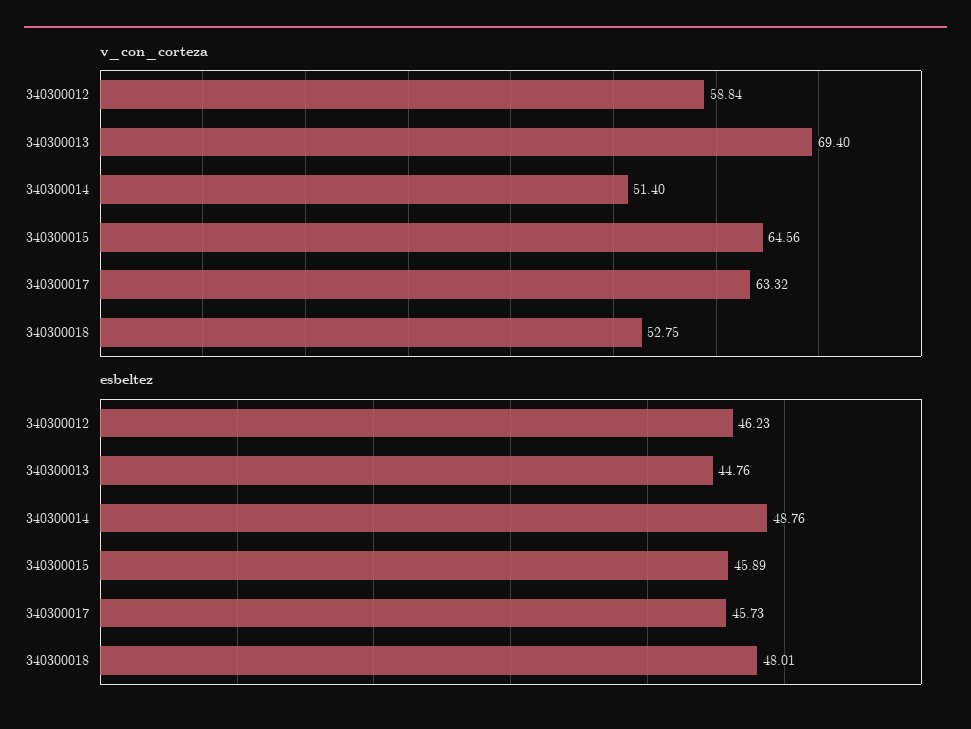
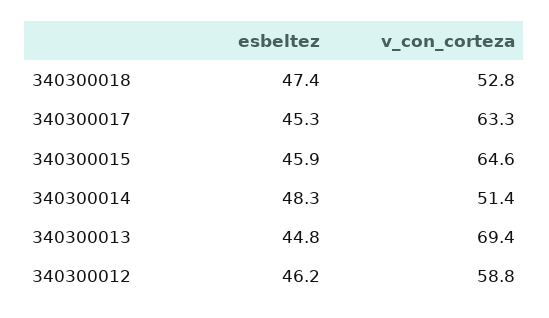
  {
    "v_con_corteza": {
      "340300012": 58.84,
      "340300013": 69.4,
      "340300014": 51.4,
      "340300015": 64.56,
      "340300017": 63.32,
      "340300018": 52.75
    },
    "esbeltez": {
      "340300012": 46.23,
      "340300013": 44.76,
-     "340300014": 48.76,
+     "340300014": 48.3,
      "340300015": 45.89,
-     "340300017": 45.73,
+     "340300017": 45.3,
-     "340300018": 48.01
+     "340300018": 47.4
    }
  }

